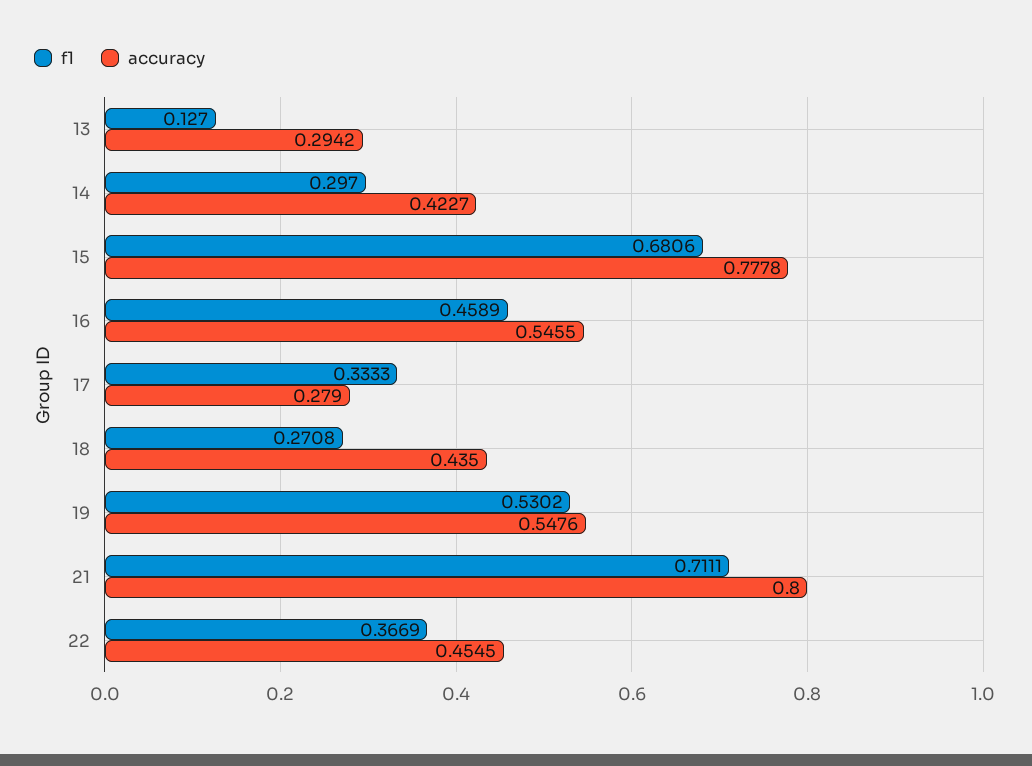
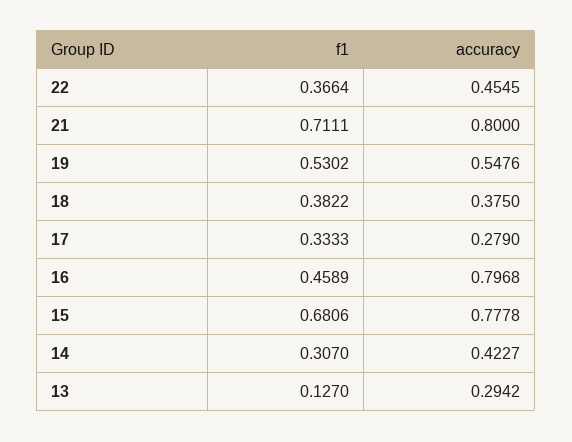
  {
    "f1": {
      "13": 0.127,
-     "14": 0.297,
+     "14": 0.307,
      "15": 0.6806,
      "16": 0.4589,
      "17": 0.3333,
-     "18": 0.2708,
+     "18": 0.3822,
      "19": 0.5302,
      "21": 0.7111,
-     "22": 0.3669
+     "22": 0.3664
    },
    "accuracy": {
      "13": 0.2942,
      "14": 0.4227,
      "15": 0.7778,
-     "16": 0.5455,
+     "16": 0.7968,
      "17": 0.279,
-     "18": 0.435,
+     "18": 0.375,
      "19": 0.5476,
      "21": 0.8,
      "22": 0.4545
    }
  }

